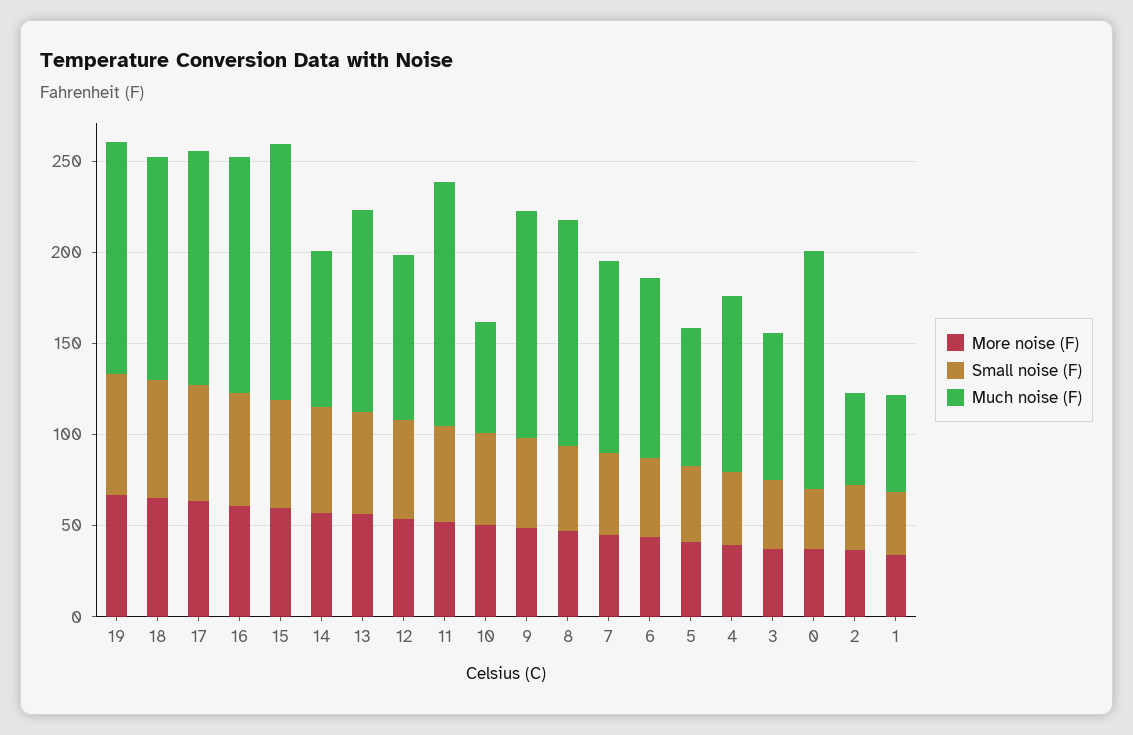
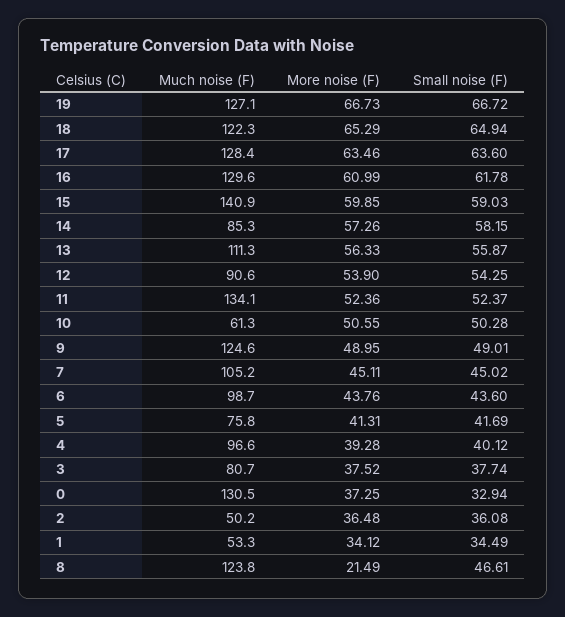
  {
    "More noise (F)": {
      "19": 66.73,
      "18": 65.29,
      "17": 63.46,
      "16": 60.99,
      "15": 59.85,
      "14": 57.26,
      "13": 56.33,
      "12": 53.9,
      "11": 52.36,
      "10": 50.55,
      "9": 48.95,
-     "8": 50,
+     "8": 21.49,
      "7": 45.11,
      "6": 43.76,
      "5": 41.31,
      "4": 39.28,
      "3": 37.52,
      "0": 37.25,
      "2": 36.48,
      "1": 34.12
    },
    "Small noise (F)": {
      "19": 66.72,
      "18": 64.94,
      "17": 63.6,
      "16": 61.78,
      "15": 59.03,
      "14": 58.15,
      "13": 55.87,
      "12": 54.25,
      "11": 52.37,
      "10": 50.28,
      "9": 49.01,
      "8": 46.61,
      "7": 45.02,
      "6": 43.6,
      "5": 41.69,
      "4": 40.12,
      "3": 37.74,
      "0": 32.94,
      "2": 36.08,
      "1": 34.49
    },
    "Much noise (F)": {
      "19": 127.1,
      "18": 122.3,
      "17": 128.4,
      "16": 129.6,
      "15": 140.9,
      "14": 85.3,
      "13": 111.3,
      "12": 90.6,
      "11": 134.1,
      "10": 61.3,
      "9": 124.6,
      "8": 123.8,
      "7": 105.2,
      "6": 98.7,
      "5": 75.8,
      "4": 96.6,
      "3": 80.7,
      "0": 130.5,
      "2": 50.2,
      "1": 53.3
    }
  }

